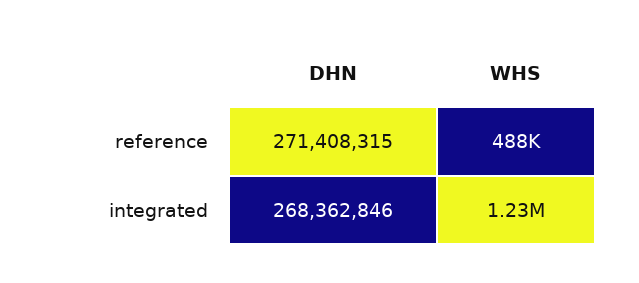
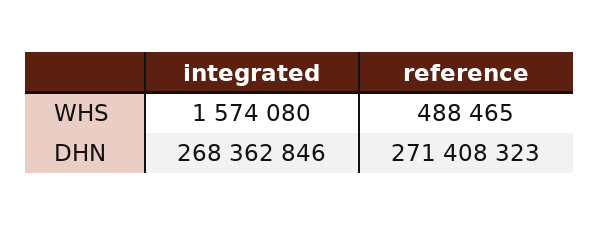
  {
    "DHN": {
-     "reference": 271408315,
+     "reference": 271408323,
      "integrated": 268362846
    },
    "WHS": {
      "reference": 488465,
-     "integrated": 1230000
+     "integrated": 1574080
    }
  }

